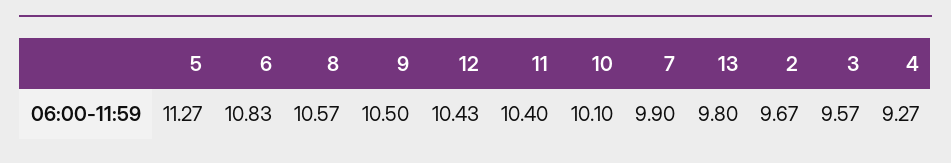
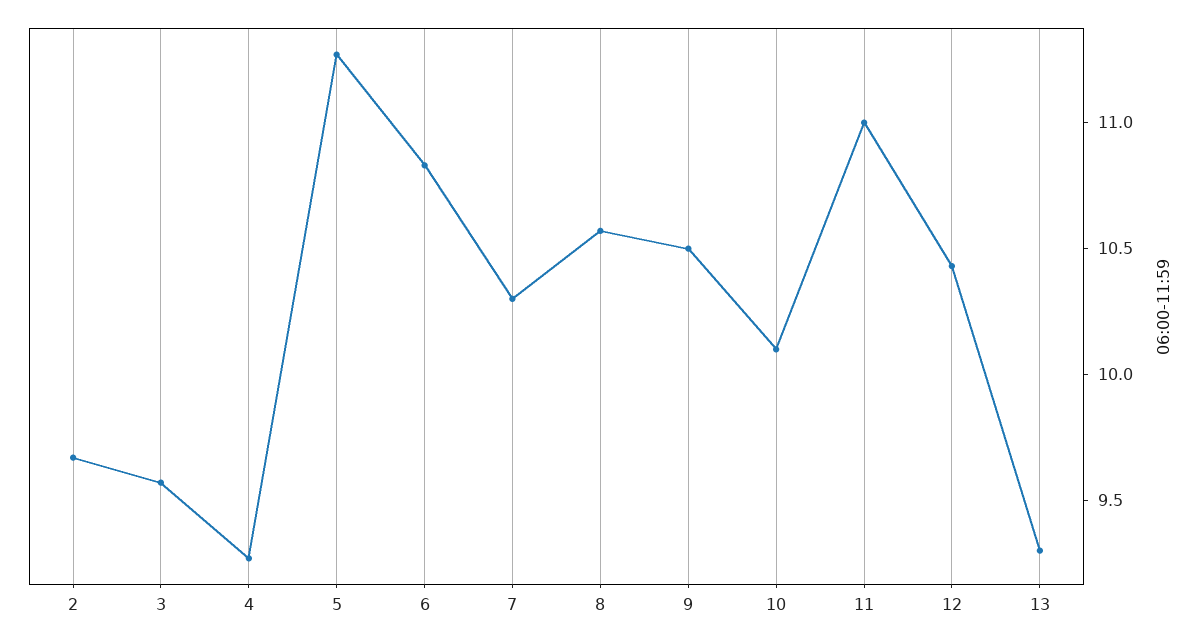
  {
    "5": 11.27,
    "6": 10.83,
    "8": 10.57,
    "9": 10.5,
    "12": 10.43,
-   "11": 10.4,
+   "11": 11,
    "10": 10.1,
-   "7": 9.9,
+   "7": 10.3,
-   "13": 9.8,
+   "13": 9.3,
    "2": 9.67,
    "3": 9.57,
    "4": 9.27
  }

